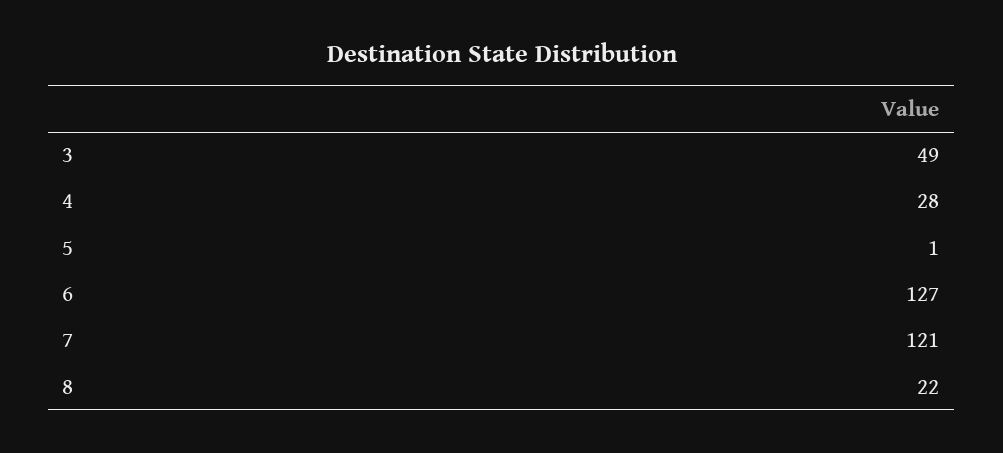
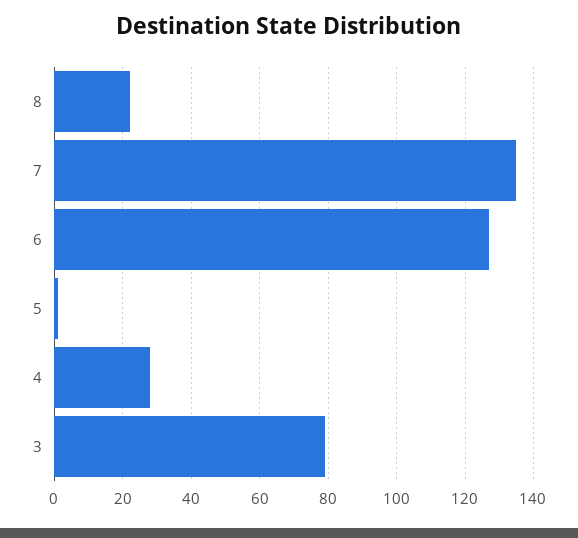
  {
-   "3": 49,
+   "3": 80,
    "4": 28,
    "5": 1,
    "6": 127,
-   "7": 121,
+   "7": 135,
    "8": 22
  }

